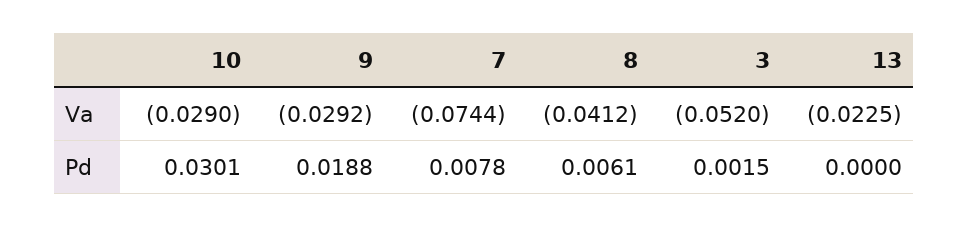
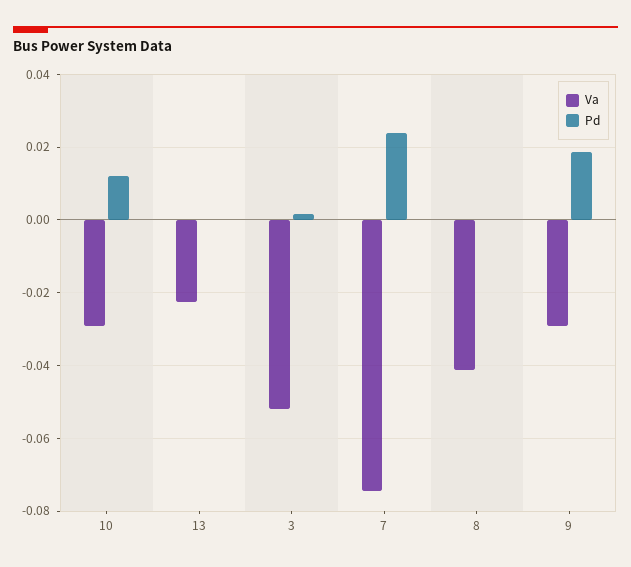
  {
    "Va": {
      "10": -0.029,
      "9": -0.0292,
      "7": -0.0744,
      "8": -0.0412,
      "3": -0.052,
      "13": -0.0225
    },
    "Pd": {
-     "10": 0.0301,
+     "10": 0.012,
      "9": 0.0188,
-     "7": 0.0078,
+     "7": 0.024,
-     "8": 0.0061,
+     "8": 0,
      "3": 0.0015,
      "13": 0
    }
  }

